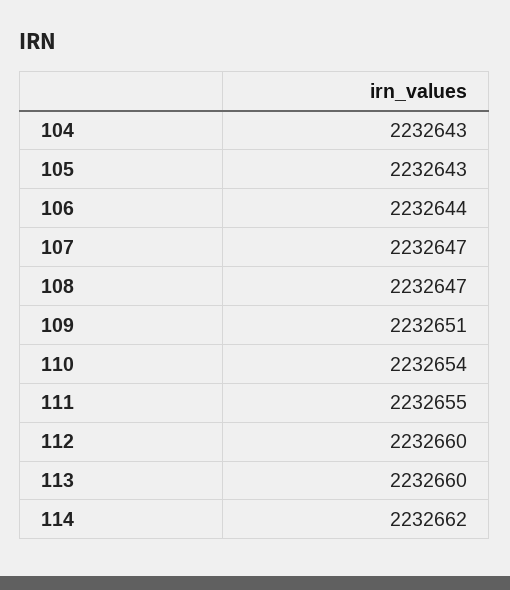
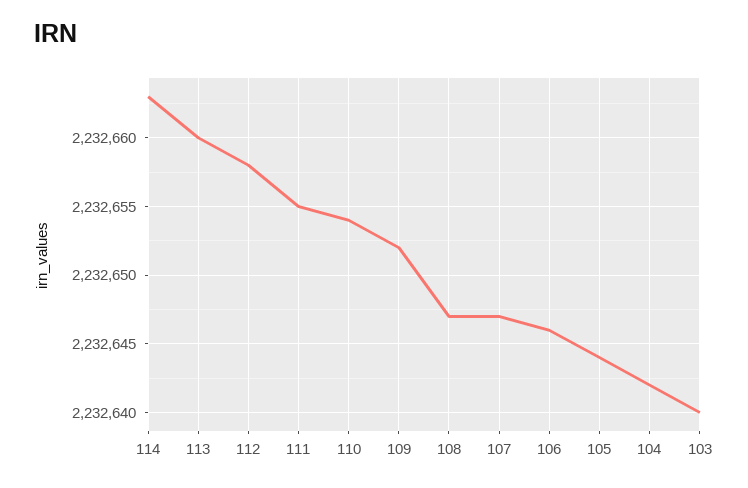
  {
-   "104": 2232643,
+   "104": 2232642,
-   "105": 2232643,
+   "105": 2232644,
-   "106": 2232644,
+   "106": 2232646,
    "107": 2232647,
    "108": 2232647,
-   "109": 2232651,
+   "109": 2232652,
    "110": 2232654,
    "111": 2232655,
-   "112": 2232660,
+   "112": 2232658,
    "113": 2232660,
-   "114": 2232662
+   "114": 2232663,
+   "103": 2232640
  }

